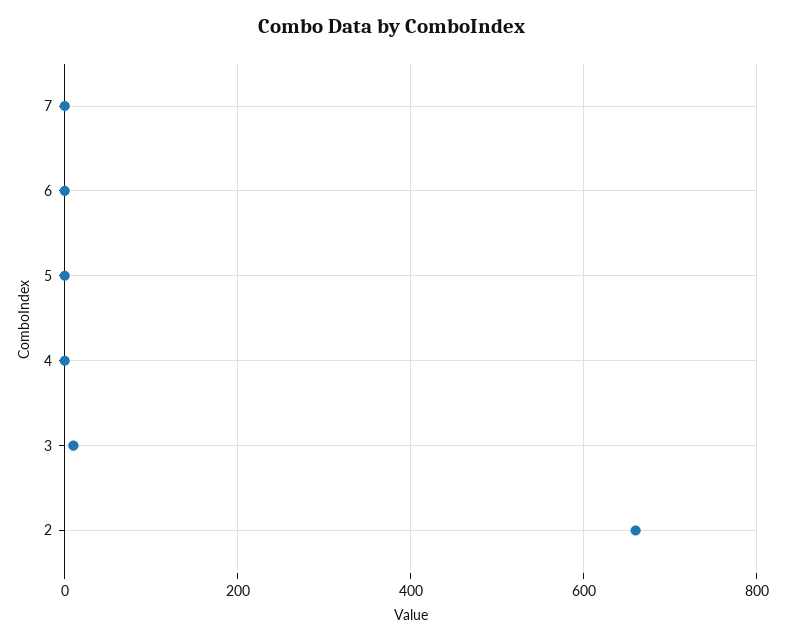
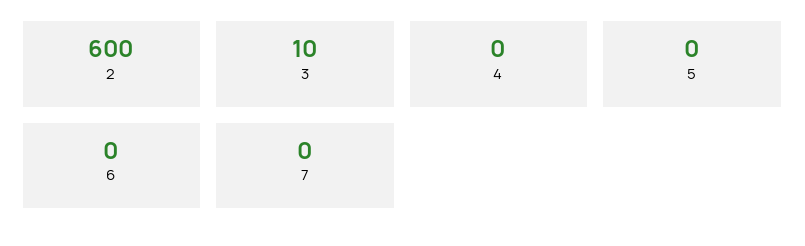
  {
    "7": 0,
    "6": 0,
    "5": 0,
    "4": 0,
    "3": 10,
-   "2": 660
+   "2": 600
  }

